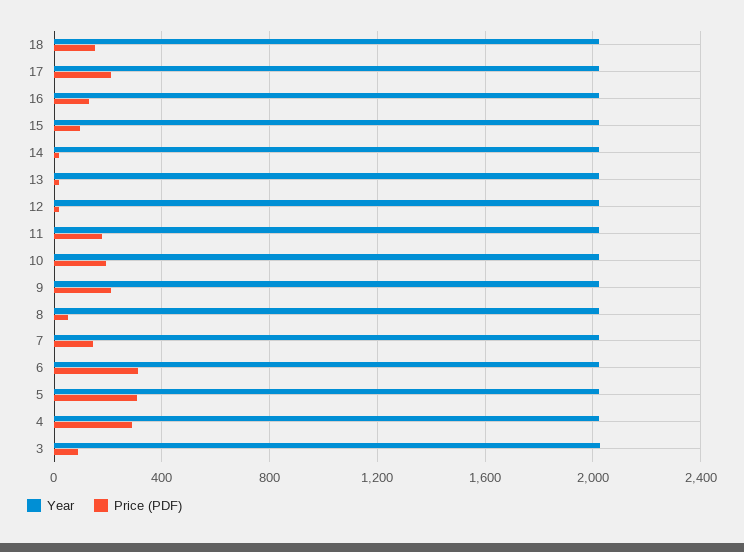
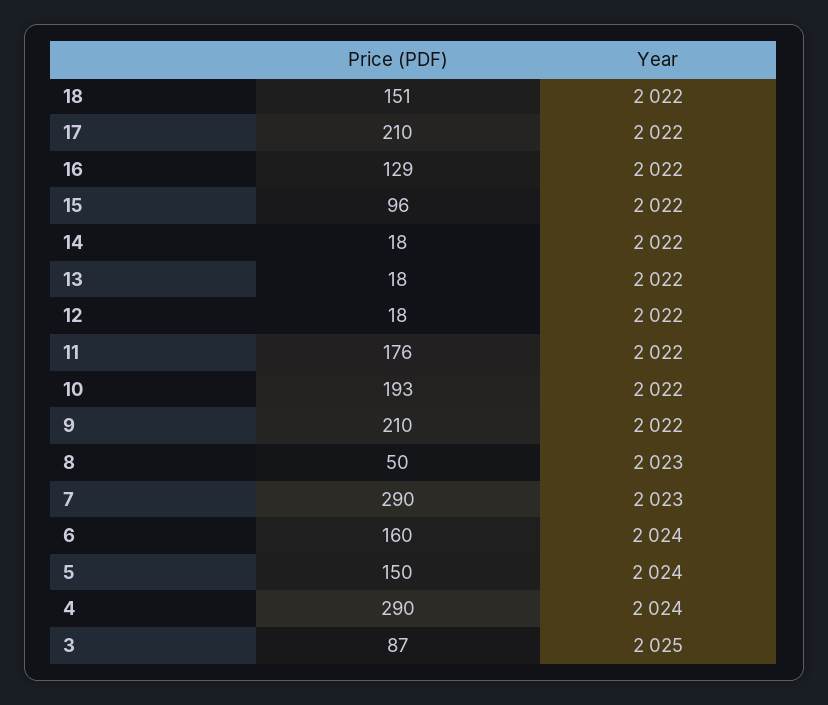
  {
    "Year": {
      "18": 2022,
      "17": 2022,
      "16": 2022,
      "15": 2022,
      "14": 2022,
      "13": 2022,
      "12": 2022,
      "11": 2022,
      "10": 2022,
      "9": 2022,
      "8": 2023,
      "7": 2023,
      "6": 2024,
      "5": 2024,
      "4": 2024,
      "3": 2025
    },
    "Price (PDF)": {
      "18": 151,
      "17": 210,
      "16": 129,
      "15": 96,
      "14": 18,
      "13": 18,
      "12": 18,
      "11": 176,
      "10": 193,
      "9": 210,
      "8": 50,
-     "7": 150,
+     "7": 290,
-     "6": 300,
+     "6": 160,
-     "5": 300,
+     "5": 150,
      "4": 290,
      "3": 87
    }
  }

